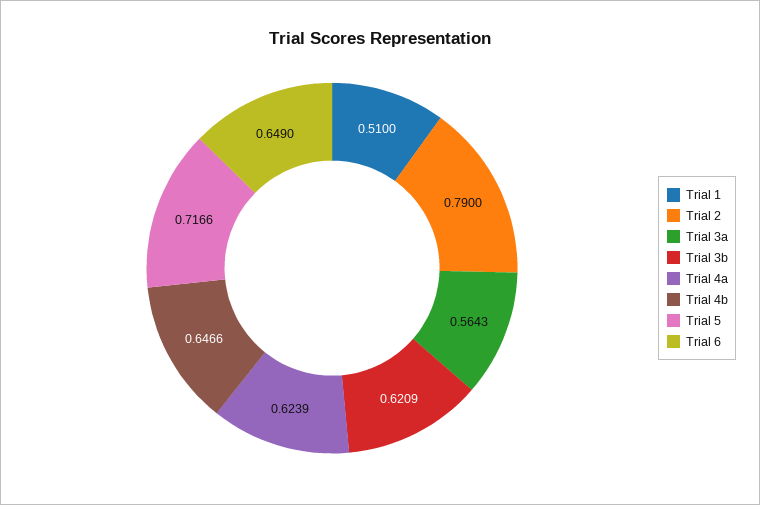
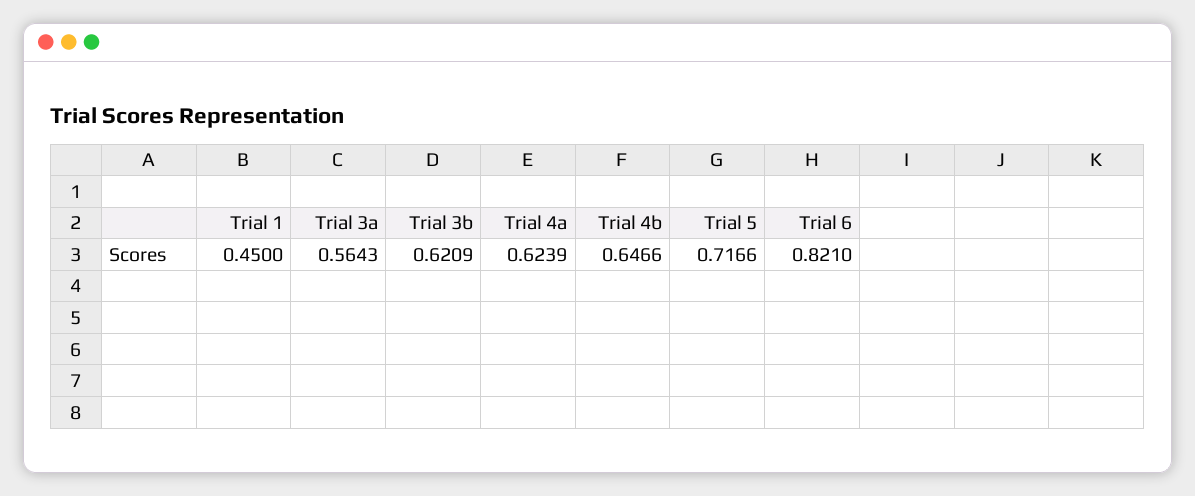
  {
-   "Trial 1": 0.51,
+   "Trial 1": 0.45,
-   "Trial 2": 0.79,
    "Trial 3a": 0.5643,
    "Trial 3b": 0.6209,
    "Trial 4a": 0.6239,
    "Trial 4b": 0.6466,
    "Trial 5": 0.7166,
-   "Trial 6": 0.649
+   "Trial 6": 0.821
  }

